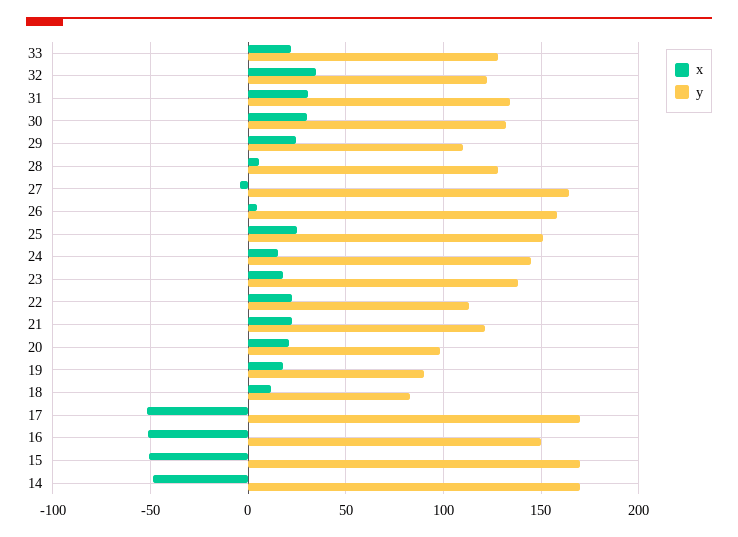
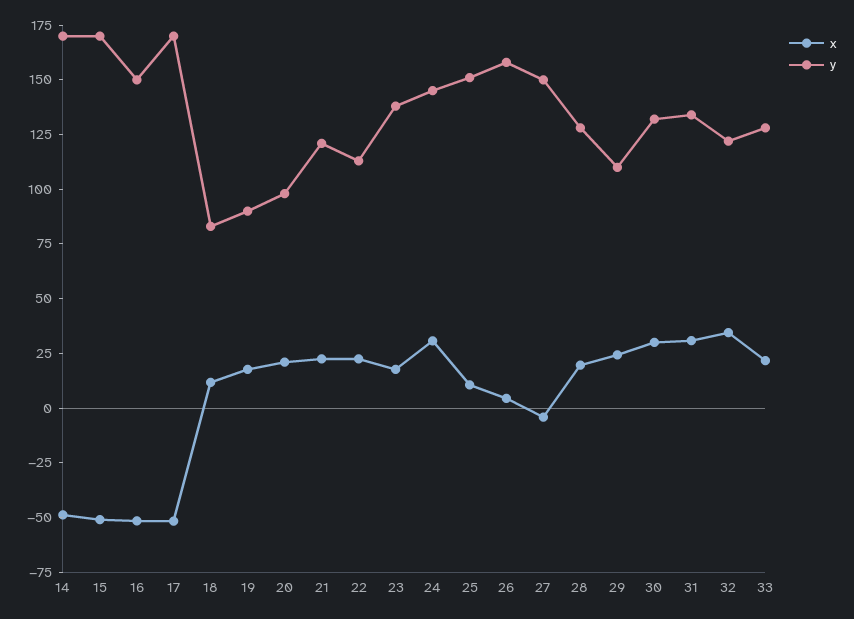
  {
    "x": {
      "33": 20,
      "32": 35,
      "31": 30,
      "30": 30,
      "29": 25,
-     "28": 5,
+     "28": 20,
      "27": -5,
      "26": 5,
-     "25": 25,
+     "25": 10,
-     "24": 15,
+     "24": 30,
      "23": 20,
      "22": 20,
      "21": 20,
      "20": 20,
      "19": 20,
      "18": 10,
      "17": -50,
      "16": -50,
      "15": -50,
      "14": -50
    },
    "y": {
      "33": 130,
      "32": 120,
      "31": 135,
      "30": 130,
      "29": 110,
      "28": 130,
-     "27": 165,
+     "27": 150,
      "26": 160,
      "25": 150,
      "24": 145,
      "23": 140,
      "22": 115,
      "21": 120,
      "20": 100,
      "19": 90,
      "18": 85,
      "17": 170,
      "16": 150,
      "15": 170,
      "14": 170
    }
  }

